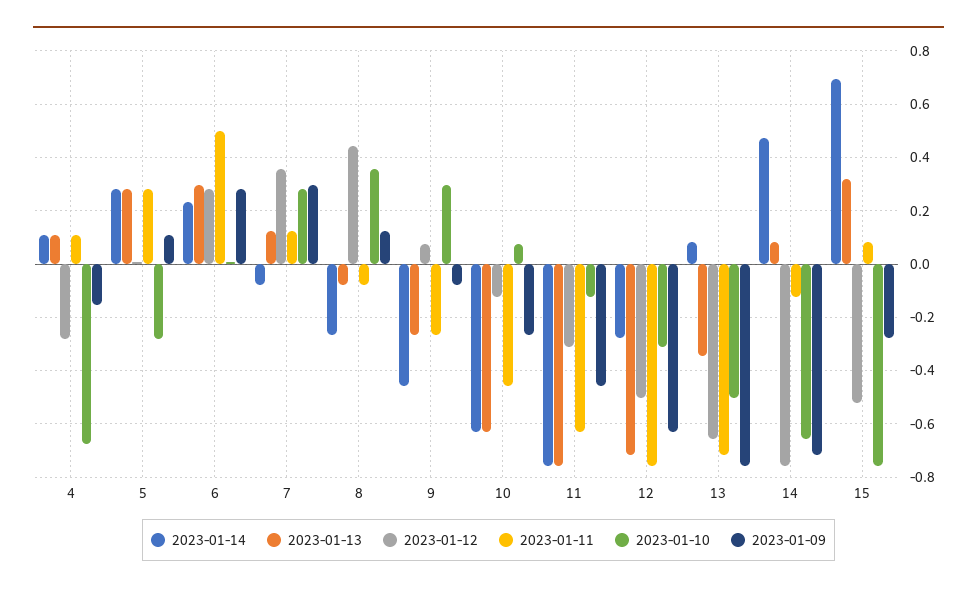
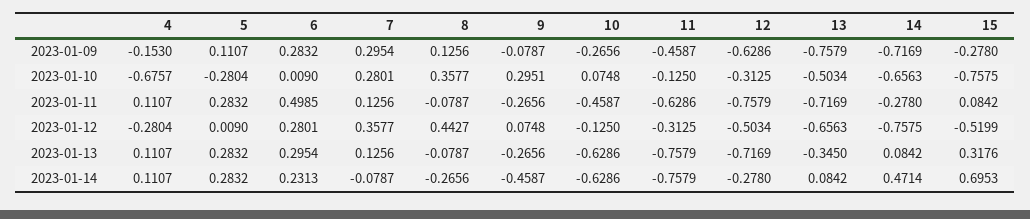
  {
    "2023-01-14": {
      "4": 0.1107,
      "5": 0.2832,
      "6": 0.2313,
      "7": -0.0787,
      "8": -0.2656,
      "9": -0.4587,
      "10": -0.6286,
      "11": -0.7579,
      "12": -0.278,
      "13": 0.0842,
      "14": 0.4714,
      "15": 0.6953
    },
    "2023-01-13": {
      "4": 0.1107,
      "5": 0.2832,
      "6": 0.2954,
      "7": 0.1256,
      "8": -0.0787,
      "9": -0.2656,
      "10": -0.6286,
      "11": -0.7579,
      "12": -0.7169,
      "13": -0.345,
      "14": 0.0842,
      "15": 0.3176
    },
    "2023-01-12": {
      "4": -0.2804,
      "5": 0.009,
      "6": 0.2801,
      "7": 0.3577,
      "8": 0.4427,
      "9": 0.0748,
      "10": -0.125,
      "11": -0.3125,
      "12": -0.5034,
      "13": -0.6563,
      "14": -0.7575,
      "15": -0.5199
    },
    "2023-01-11": {
      "4": 0.1107,
      "5": 0.2832,
      "6": 0.4985,
      "7": 0.1256,
      "8": -0.0787,
      "9": -0.2656,
      "10": -0.4587,
      "11": -0.6286,
      "12": -0.7579,
      "13": -0.7169,
-     "14": -0.125,
+     "14": -0.278,
      "15": 0.0842
    },
    "2023-01-10": {
      "4": -0.6757,
      "5": -0.2804,
      "6": 0.009,
      "7": 0.2801,
      "8": 0.3577,
      "9": 0.2951,
      "10": 0.0748,
      "11": -0.125,
      "12": -0.3125,
      "13": -0.5034,
      "14": -0.6563,
      "15": -0.7575
    },
    "2023-01-09": {
      "4": -0.153,
      "5": 0.1107,
      "6": 0.2832,
      "7": 0.2954,
      "8": 0.1256,
      "9": -0.0787,
      "10": -0.2656,
      "11": -0.4587,
      "12": -0.6286,
      "13": -0.7579,
      "14": -0.7169,
      "15": -0.278
    }
  }

